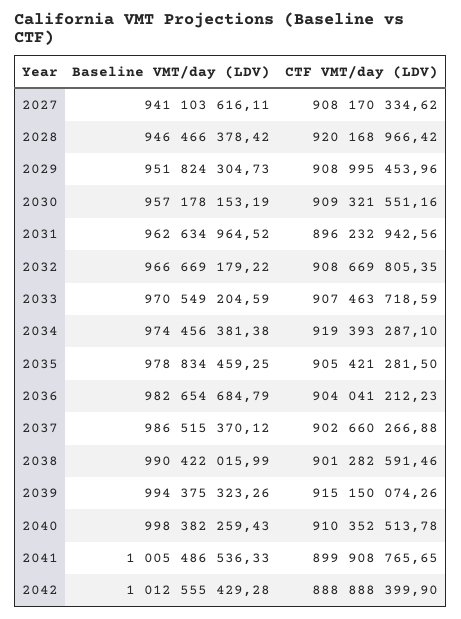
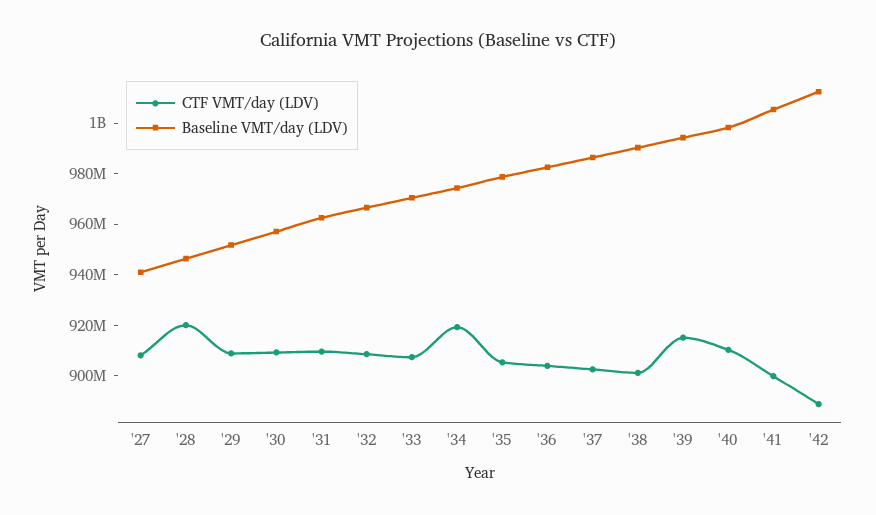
  {
    "Baseline VMT/day (LDV)": {
      "2027": 941103616.11,
      "2028": 946466378.42,
      "2029": 951824304.73,
      "2030": 957178153.19,
      "2031": 962634964.52,
      "2032": 966669179.22,
      "2033": 970549204.59,
      "2034": 974456381.38,
      "2035": 978834459.25,
      "2036": 982654684.79,
      "2037": 986515370.12,
      "2038": 990422015.99,
      "2039": 994375323.26,
      "2040": 998382259.43,
      "2041": 1005486536.33,
      "2042": 1012555429.28
    },
    "CTF VMT/day (LDV)": {
      "2027": 908170334.62,
      "2028": 920168966.42,
      "2029": 908995453.96,
      "2030": 909321551.16,
-     "2031": 896232942.56,
+     "2031": 910000000,
      "2032": 908669805.35,
      "2033": 907463718.59,
      "2034": 919393287.1,
      "2035": 905421281.5,
      "2036": 904041212.23,
      "2037": 902660266.88,
      "2038": 901282591.46,
      "2039": 915150074.26,
      "2040": 910352513.78,
      "2041": 899908765.65,
      "2042": 888888399.9
    }
  }

